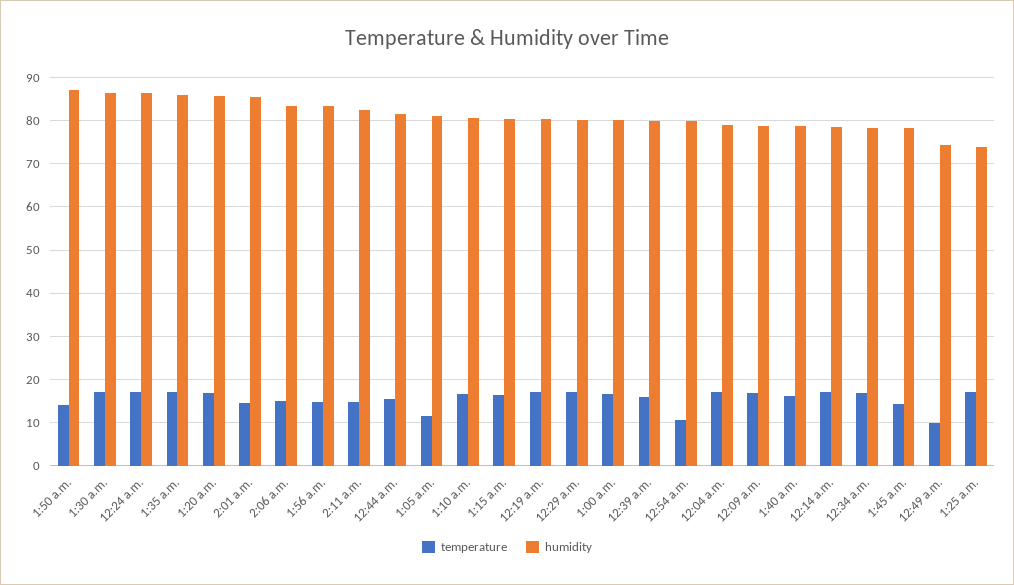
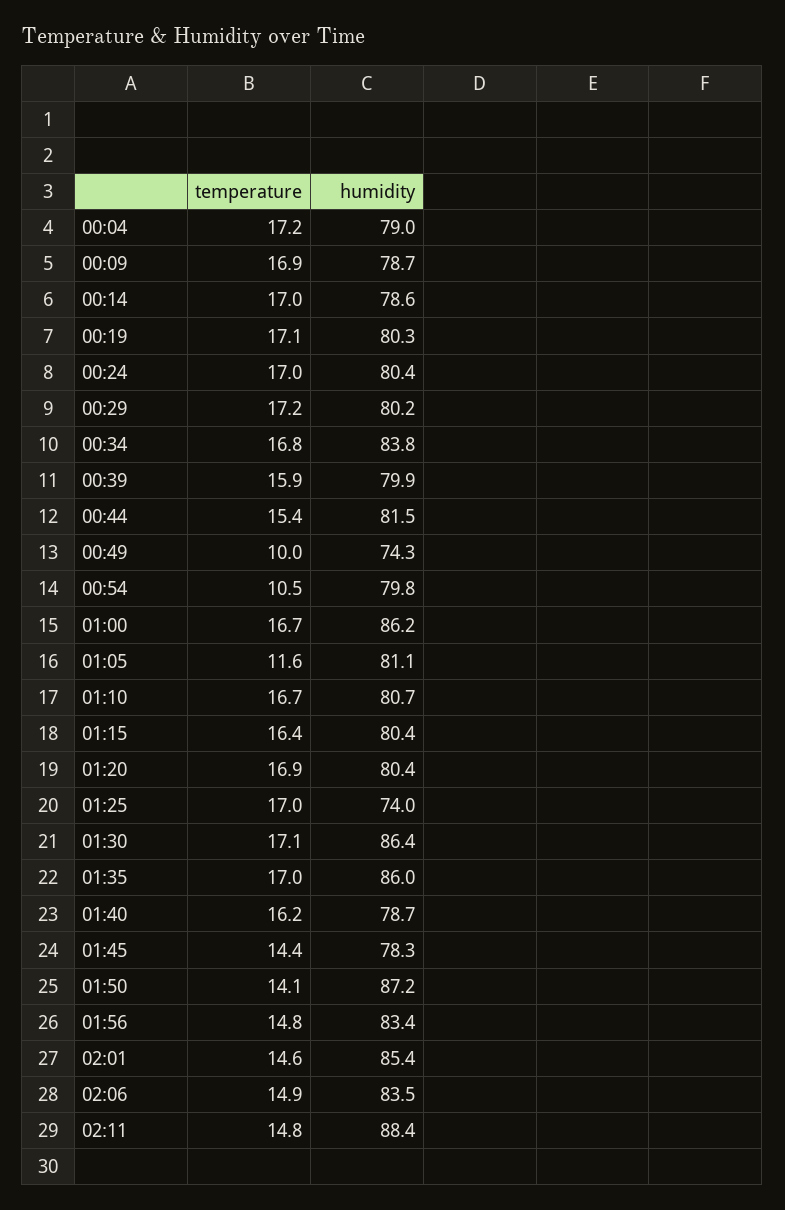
  {
    "temperature": {
      "1:50 a.m.": 14.1,
      "1:30 a.m.": 17.1,
      "12:24 a.m.": 17,
      "1:35 a.m.": 17,
      "1:20 a.m.": 16.9,
      "2:01 a.m.": 14.6,
      "2:06 a.m.": 14.9,
      "1:56 a.m.": 14.8,
      "2:11 a.m.": 14.8,
      "12:44 a.m.": 15.4,
      "1:05 a.m.": 11.6,
      "1:10 a.m.": 16.7,
      "1:15 a.m.": 16.4,
      "12:19 a.m.": 17.1,
      "12:29 a.m.": 17.2,
      "1:00 a.m.": 16.7,
      "12:39 a.m.": 15.9,
      "12:54 a.m.": 10.5,
      "12:04 a.m.": 17.2,
      "12:09 a.m.": 16.9,
      "1:40 a.m.": 16.2,
      "12:14 a.m.": 17,
      "12:34 a.m.": 16.8,
      "1:45 a.m.": 14.4,
      "12:49 a.m.": 10,
      "1:25 a.m.": 17
    },
    "humidity": {
      "1:50 a.m.": 87.2,
      "1:30 a.m.": 86.4,
-     "12:24 a.m.": 86,
+     "12:24 a.m.": 80.4,
      "1:35 a.m.": 86,
-     "1:20 a.m.": 86,
+     "1:20 a.m.": 80.4,
      "2:01 a.m.": 85.4,
      "2:06 a.m.": 83.5,
      "1:56 a.m.": 83.4,
-     "2:11 a.m.": 82,
+     "2:11 a.m.": 88.4,
      "12:44 a.m.": 81.5,
      "1:05 a.m.": 81.1,
      "1:10 a.m.": 80.7,
      "1:15 a.m.": 80.4,
      "12:19 a.m.": 80.3,
      "12:29 a.m.": 80.2,
-     "1:00 a.m.": 80,
+     "1:00 a.m.": 86.2,
      "12:39 a.m.": 79.9,
      "12:54 a.m.": 79.8,
      "12:04 a.m.": 79,
      "12:09 a.m.": 78.7,
      "1:40 a.m.": 78.7,
      "12:14 a.m.": 78.6,
-     "12:34 a.m.": 78,
+     "12:34 a.m.": 83.8,
      "1:45 a.m.": 78.3,
      "12:49 a.m.": 74.3,
      "1:25 a.m.": 74
    }
  }

